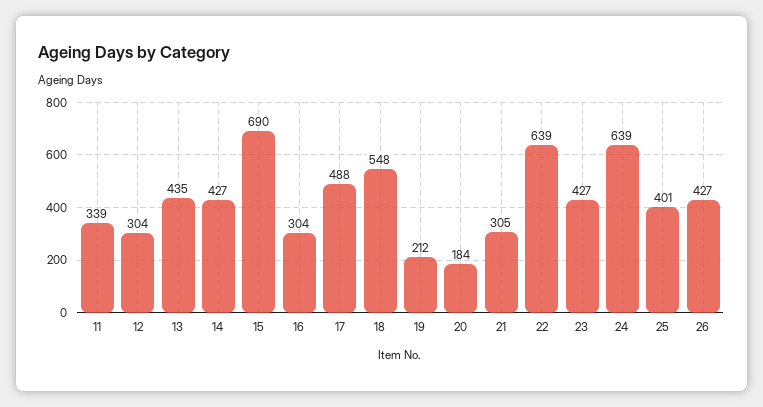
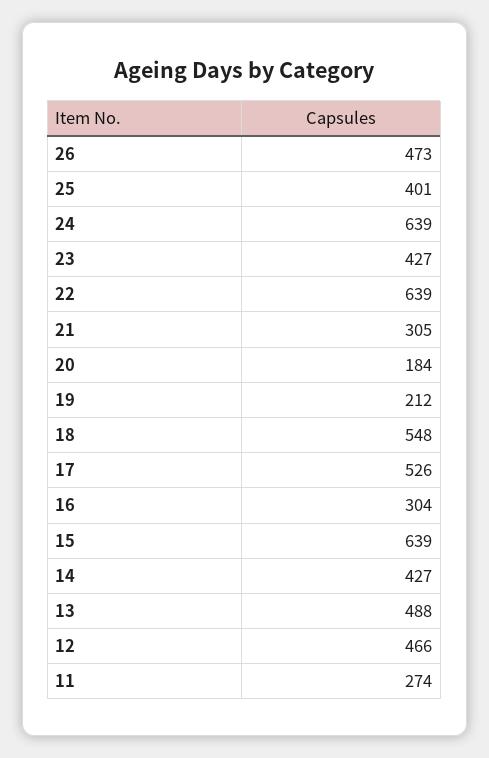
  {
-   "11": 339,
+   "11": 274,
-   "12": 304,
+   "12": 466,
-   "13": 435,
+   "13": 488,
    "14": 427,
-   "15": 690,
+   "15": 639,
    "16": 304,
-   "17": 488,
+   "17": 526,
    "18": 548,
    "19": 212,
    "20": 184,
    "21": 305,
    "22": 639,
    "23": 427,
    "24": 639,
    "25": 401,
-   "26": 427
+   "26": 473
  }

